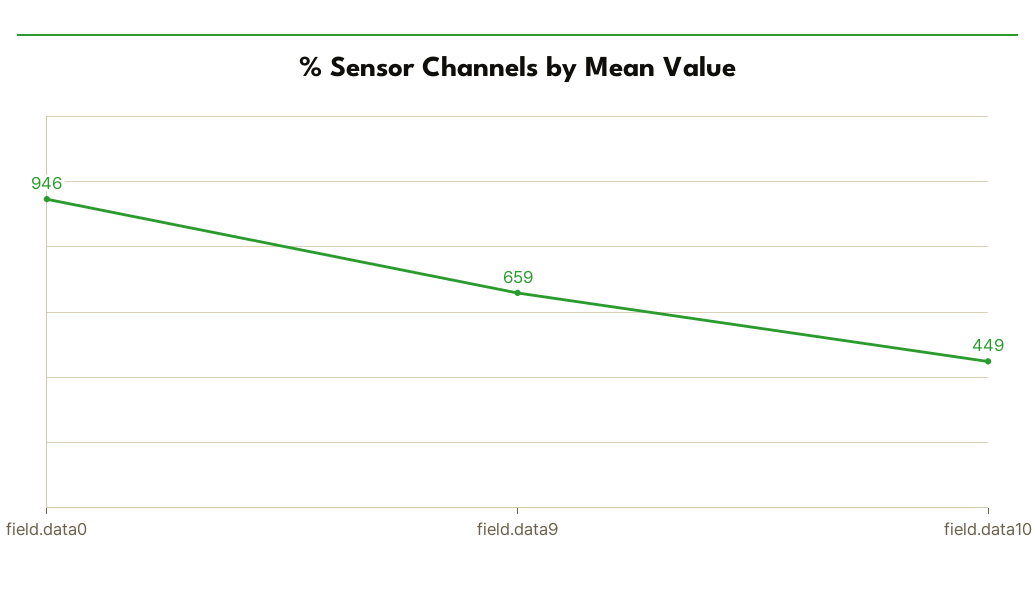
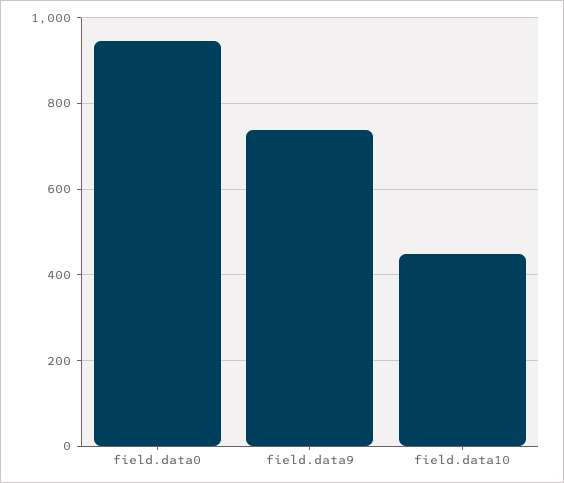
  {
    "field.data0": 946,
-   "field.data9": 659,
+   "field.data9": 740,
    "field.data10": 449
  }

